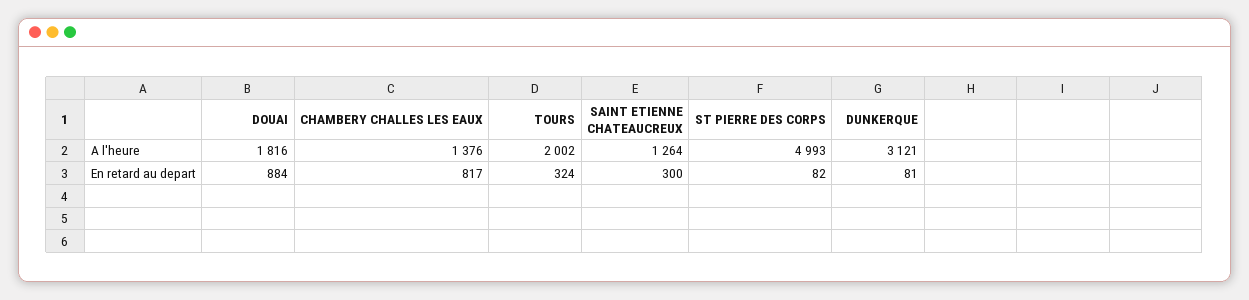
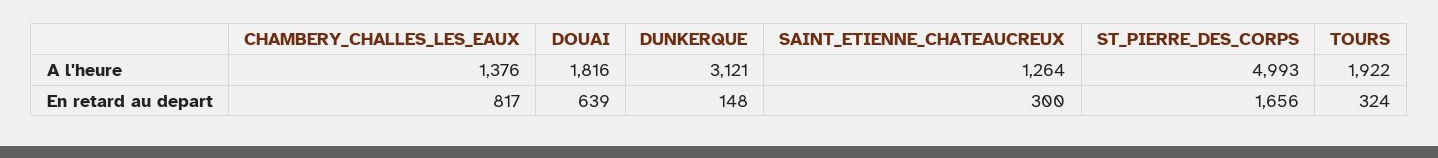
  {
    "DOUAI": {
      "A l'heure": 1816,
-     "En retard au depart": 884
+     "En retard au depart": 639
    },
    "CHAMBERY CHALLES LES EAUX": {
      "A l'heure": 1376,
      "En retard au depart": 817
    },
    "TOURS": {
-     "A l'heure": 2002,
+     "A l'heure": 1922,
      "En retard au depart": 324
    },
    "SAINT ETIENNE CHATEAUCREUX": {
      "A l'heure": 1264,
      "En retard au depart": 300
    },
    "ST PIERRE DES CORPS": {
      "A l'heure": 4993,
-     "En retard au depart": 82
+     "En retard au depart": 1656
    },
    "DUNKERQUE": {
      "A l'heure": 3121,
-     "En retard au depart": 81
+     "En retard au depart": 148
    }
  }

